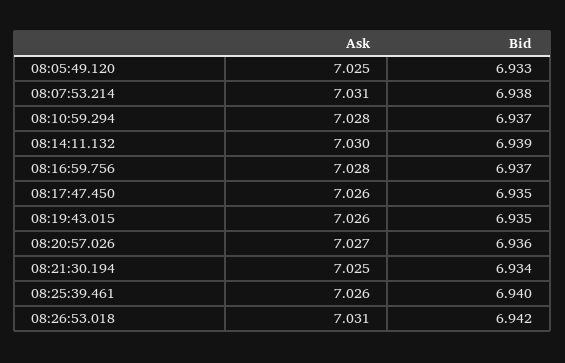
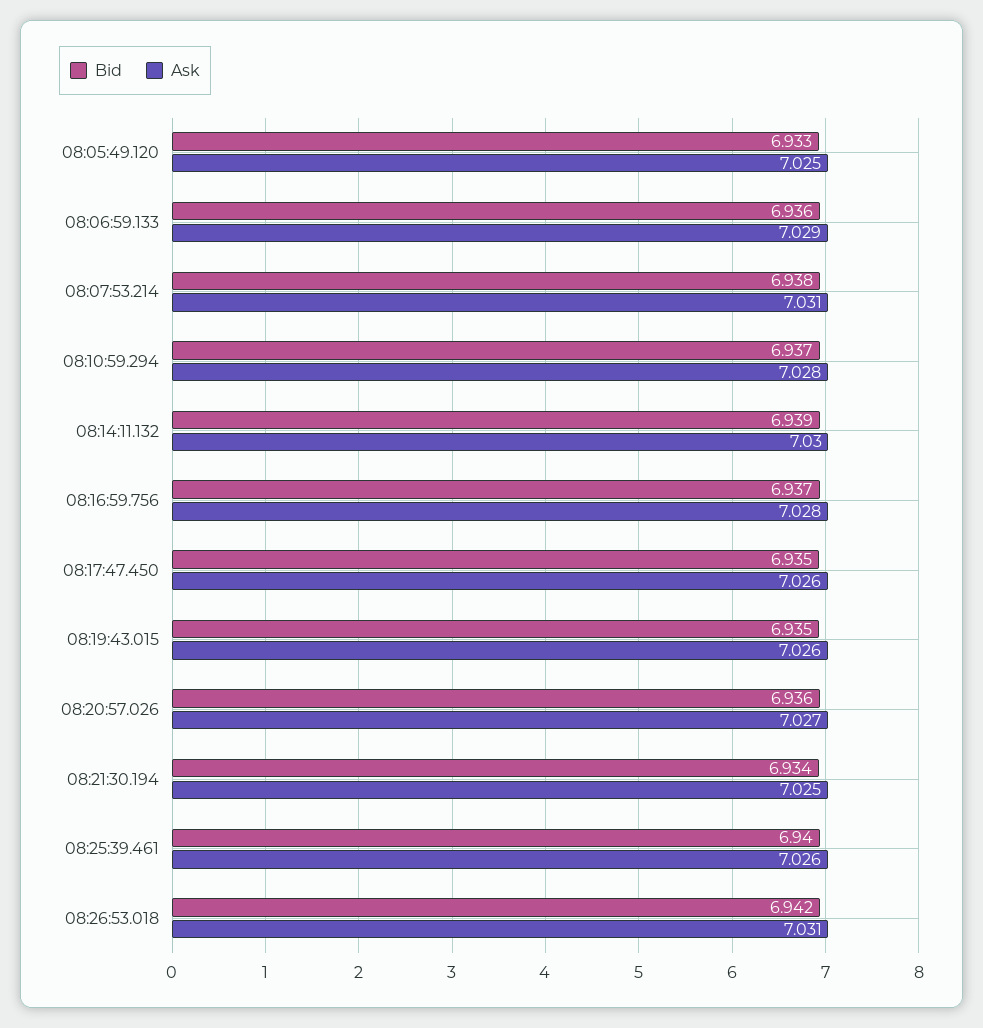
  {
    "Ask": {
      "08:05:49.120": 7.025,
      "08:07:53.214": 7.031,
      "08:10:59.294": 7.028,
      "08:14:11.132": 7.03,
      "08:16:59.756": 7.028,
      "08:17:47.450": 7.026,
      "08:19:43.015": 7.026,
      "08:20:57.026": 7.027,
      "08:21:30.194": 7.025,
      "08:25:39.461": 7.026,
-     "08:26:53.018": 7.031
+     "08:26:53.018": 7.031,
+     "08:06:59.133": 7.029
    },
    "Bid": {
      "08:05:49.120": 6.933,
      "08:07:53.214": 6.938,
      "08:10:59.294": 6.937,
      "08:14:11.132": 6.939,
      "08:16:59.756": 6.937,
      "08:17:47.450": 6.935,
      "08:19:43.015": 6.935,
      "08:20:57.026": 6.936,
      "08:21:30.194": 6.934,
      "08:25:39.461": 6.94,
-     "08:26:53.018": 6.942
+     "08:26:53.018": 6.942,
+     "08:06:59.133": 6.936
    }
  }

